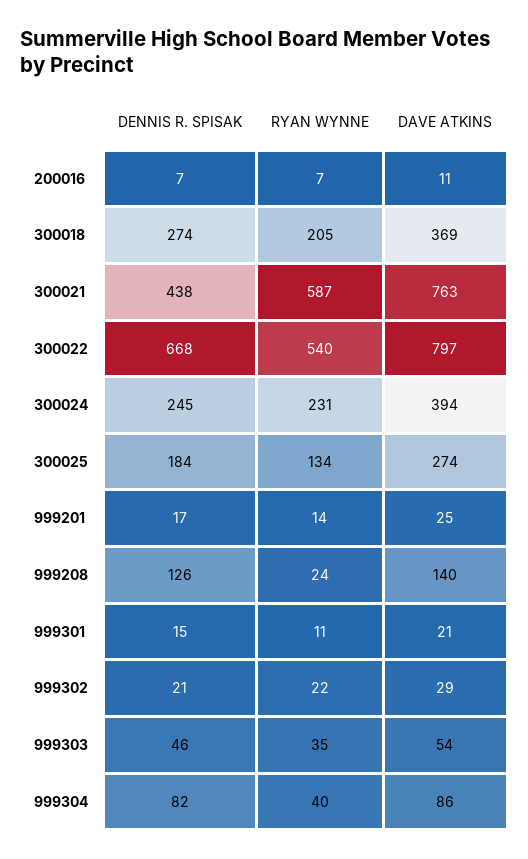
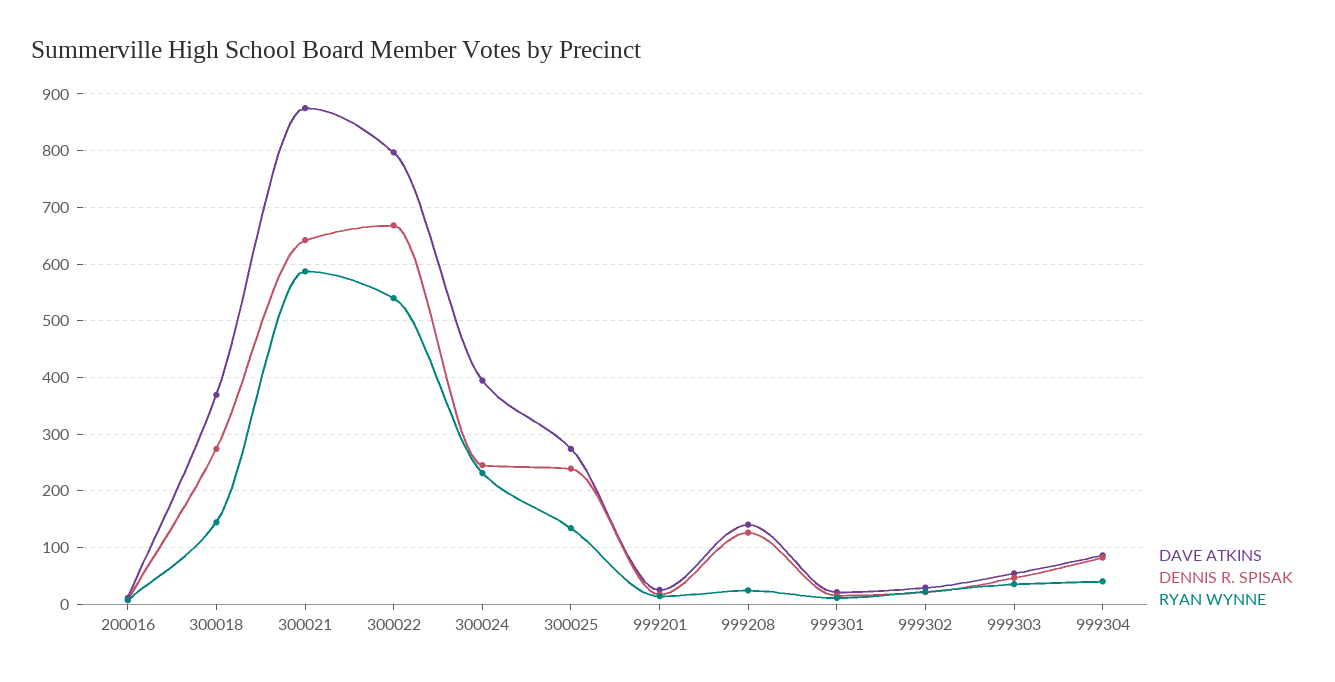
  {
    "DENNIS R. SPISAK": {
      "200016": 7,
      "300018": 274,
-     "300021": 438,
+     "300021": 640,
      "300022": 668,
      "300024": 245,
-     "300025": 184,
+     "300025": 240,
      "999201": 17,
      "999208": 126,
      "999301": 15,
      "999302": 21,
      "999303": 46,
      "999304": 82
    },
    "RYAN WYNNE": {
      "200016": 7,
-     "300018": 205,
+     "300018": 140,
      "300021": 587,
      "300022": 540,
      "300024": 231,
      "300025": 134,
      "999201": 14,
      "999208": 24,
      "999301": 11,
      "999302": 22,
      "999303": 35,
      "999304": 40
    },
    "DAVE ATKINS": {
      "200016": 11,
      "300018": 369,
-     "300021": 763,
+     "300021": 880,
      "300022": 797,
      "300024": 394,
      "300025": 274,
      "999201": 25,
      "999208": 140,
      "999301": 21,
      "999302": 29,
      "999303": 54,
      "999304": 86
    }
  }

